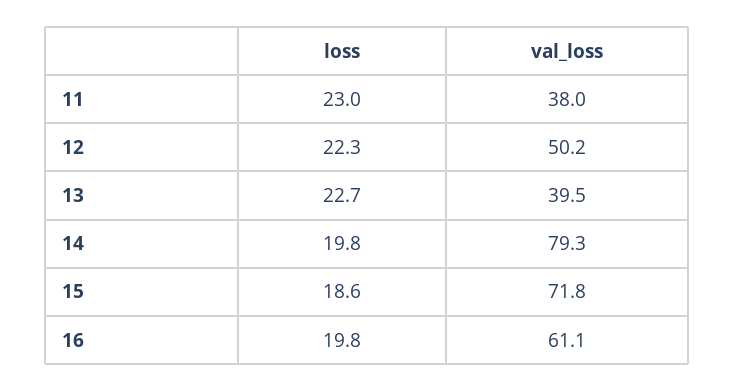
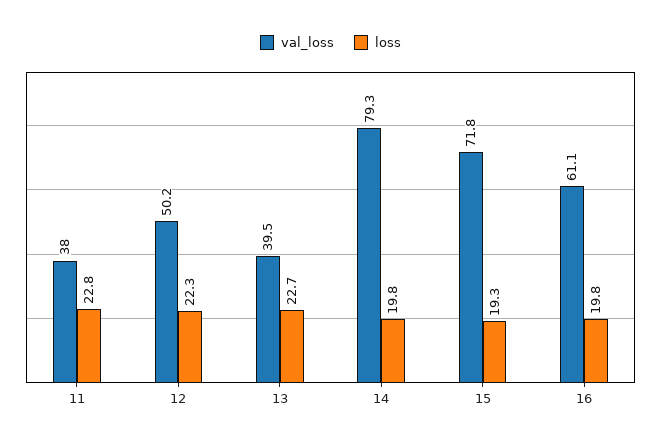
  {
    "loss": {
-     "11": 23,
+     "11": 22.8,
      "12": 22.3,
      "13": 22.7,
      "14": 19.8,
-     "15": 18.6,
+     "15": 19.3,
      "16": 19.8
    },
    "val_loss": {
      "11": 38,
      "12": 50.2,
      "13": 39.5,
      "14": 79.3,
      "15": 71.8,
      "16": 61.1
    }
  }

